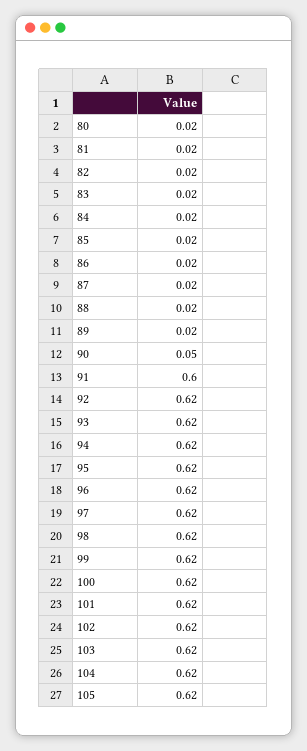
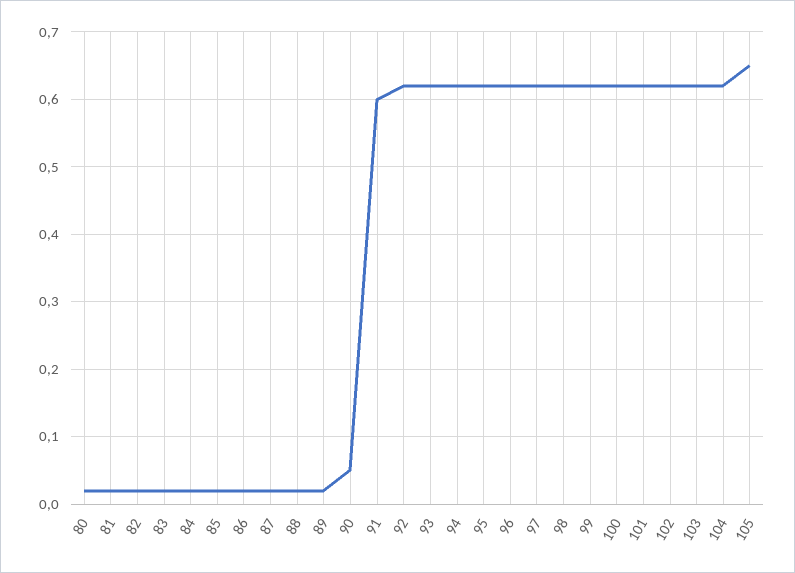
  {
    "80": 0.02,
    "81": 0.02,
    "82": 0.02,
    "83": 0.02,
    "84": 0.02,
    "85": 0.02,
    "86": 0.02,
    "87": 0.02,
    "88": 0.02,
    "89": 0.02,
    "90": 0.05,
    "91": 0.6,
    "92": 0.62,
    "93": 0.62,
    "94": 0.62,
    "95": 0.62,
    "96": 0.62,
    "97": 0.62,
    "98": 0.62,
    "99": 0.62,
    "100": 0.62,
    "101": 0.62,
    "102": 0.62,
    "103": 0.62,
    "104": 0.62,
-   "105": 0.62
+   "105": 0.65
  }

